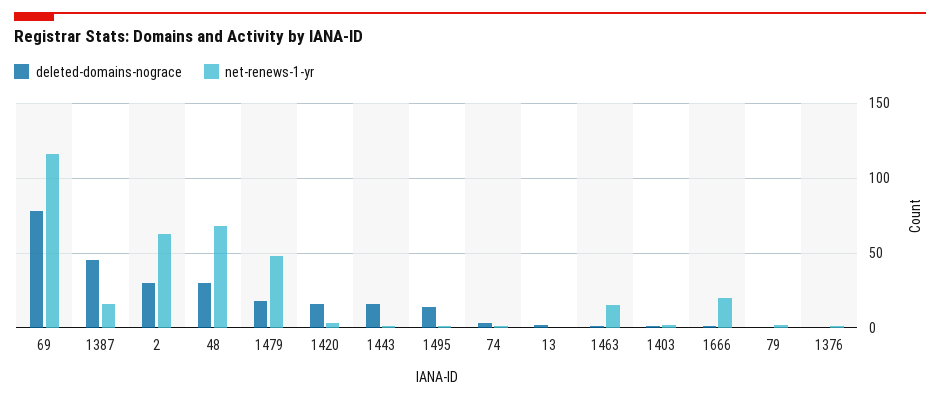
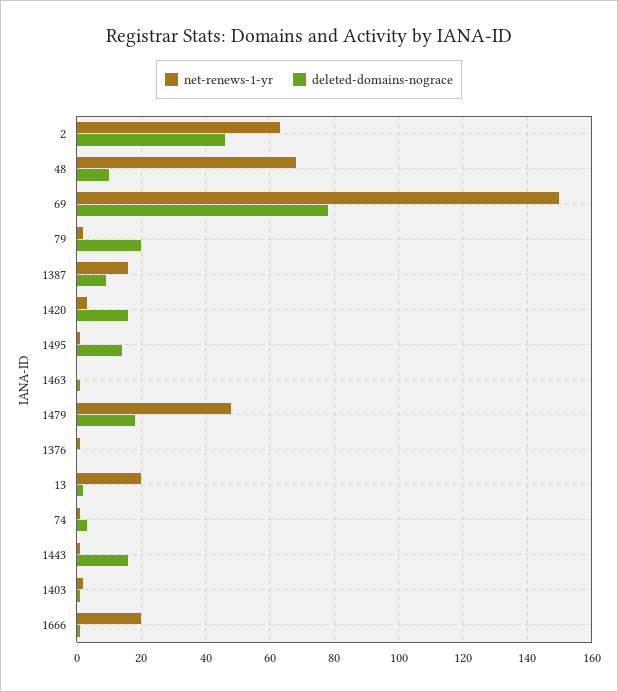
  {
    "deleted-domains-nograce": {
      "69": 80,
-     "1387": 45,
+     "1387": 10,
-     "2": 30,
+     "2": 45,
-     "48": 30,
+     "48": 10,
      "1479": 20,
      "1420": 15,
      "1443": 15,
      "1495": 15,
      "74": 5,
      "13": 0,
      "1463": 0,
      "1403": 0,
      "1666": 0,
-     "79": 0,
+     "79": 20,
      "1376": 0
    },
    "net-renews-1-yr": {
-     "69": 115,
+     "69": 150,
      "1387": 15,
      "2": 65,
      "48": 70,
      "1479": 50,
      "1420": 5,
      "1443": 0,
      "1495": 0,
      "74": 0,
-     "13": 0,
+     "13": 20,
-     "1463": 15,
+     "1463": 0,
      "1403": 0,
      "1666": 20,
      "79": 0,
      "1376": 0
    }
  }

